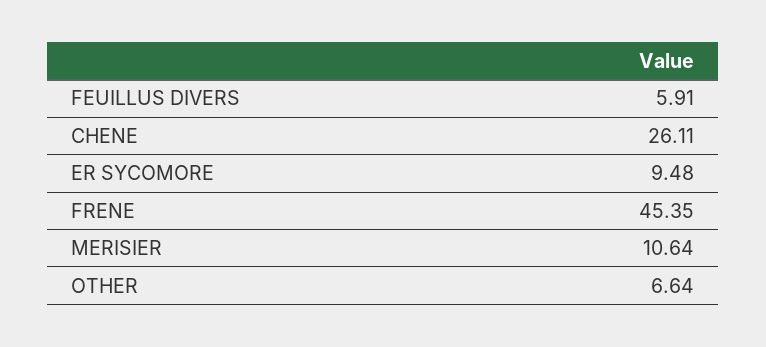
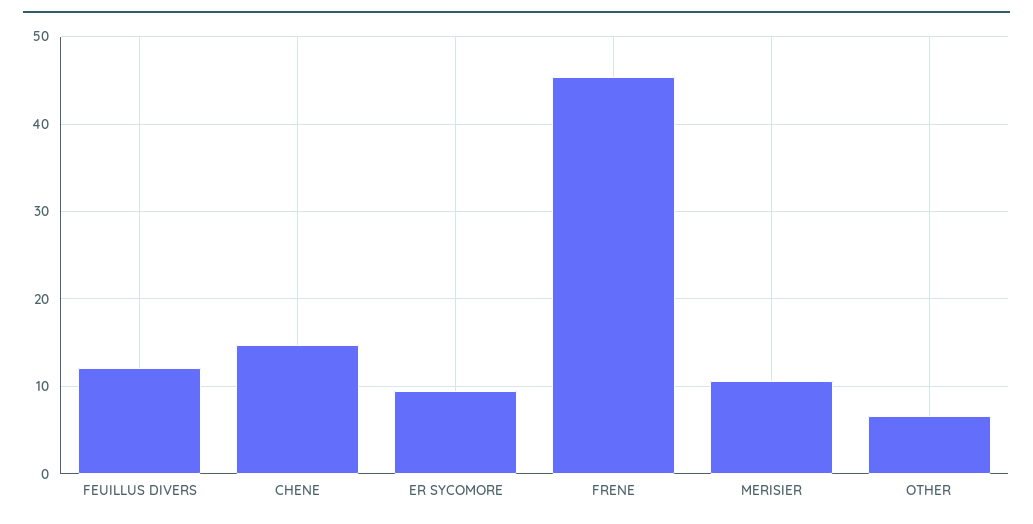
  {
-   "FEUILLUS DIVERS": 5.91,
+   "FEUILLUS DIVERS": 12,
-   "CHENE": 26.11,
+   "CHENE": 15,
    "ER SYCOMORE": 9.48,
    "FRENE": 45.35,
    "MERISIER": 10.64,
    "OTHER": 6.64
  }

